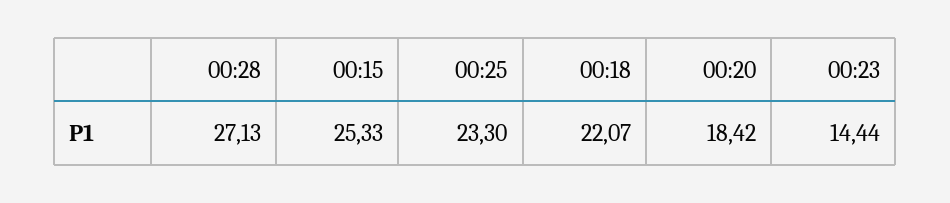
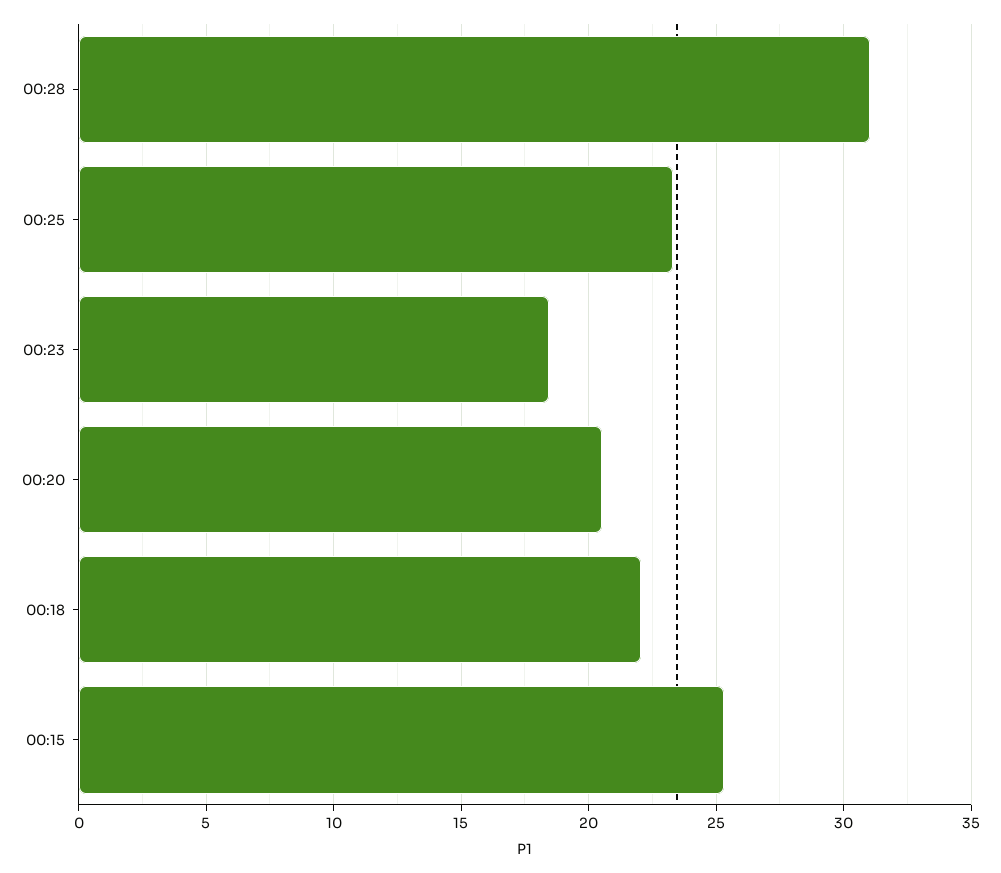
  {
-   "00:28": 27.13,
+   "00:28": 31,
    "00:15": 25.33,
    "00:25": 23.3,
    "00:18": 22.07,
-   "00:20": 18.42,
+   "00:20": 20.5,
-   "00:23": 14.44
+   "00:23": 18.5
  }

